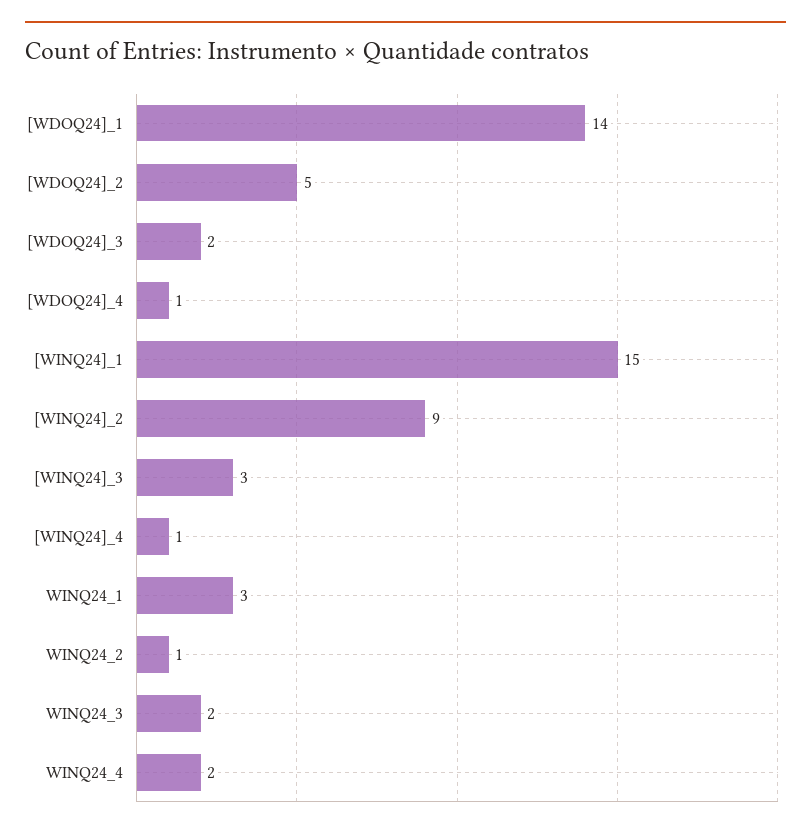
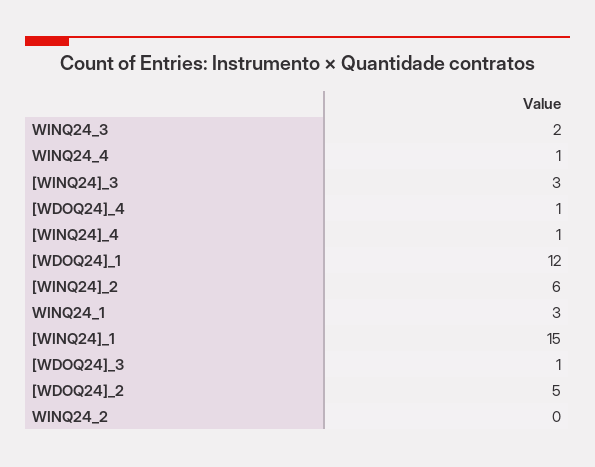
  {
-   "[WDOQ24]_1": 14,
+   "[WDOQ24]_1": 12,
    "[WDOQ24]_2": 5,
-   "[WDOQ24]_3": 2,
+   "[WDOQ24]_3": 1,
    "[WDOQ24]_4": 1,
    "[WINQ24]_1": 15,
-   "[WINQ24]_2": 9,
+   "[WINQ24]_2": 6,
    "[WINQ24]_3": 3,
    "[WINQ24]_4": 1,
    "WINQ24_1": 3,
-   "WINQ24_2": 1,
+   "WINQ24_2": 0,
    "WINQ24_3": 2,
-   "WINQ24_4": 2
+   "WINQ24_4": 1
  }

